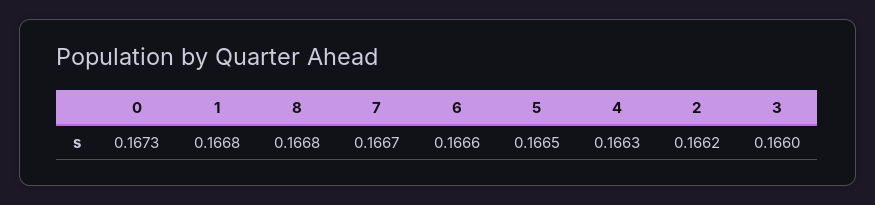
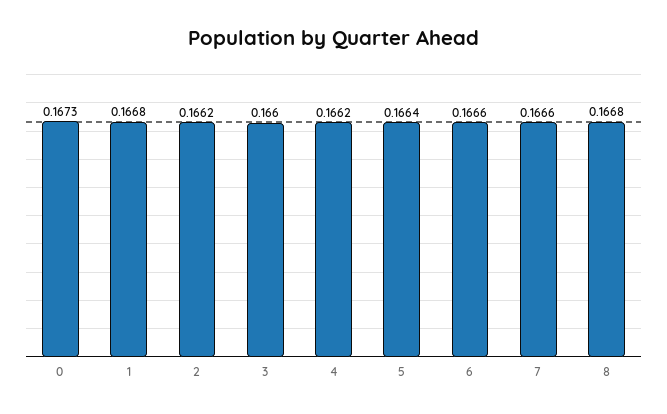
  {
    "0": 0.1673,
    "1": 0.1668,
    "8": 0.1668,
-   "7": 0.1667,
+   "7": 0.1666,
    "6": 0.1666,
-   "5": 0.1665,
+   "5": 0.1664,
-   "4": 0.1663,
+   "4": 0.1662,
    "2": 0.1662,
    "3": 0.166
  }

